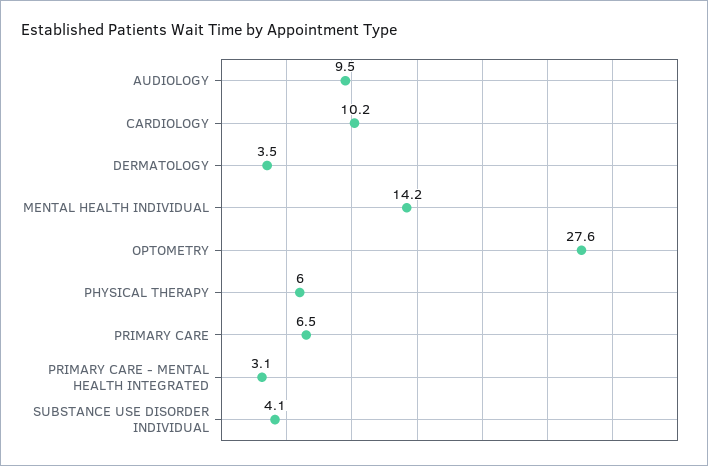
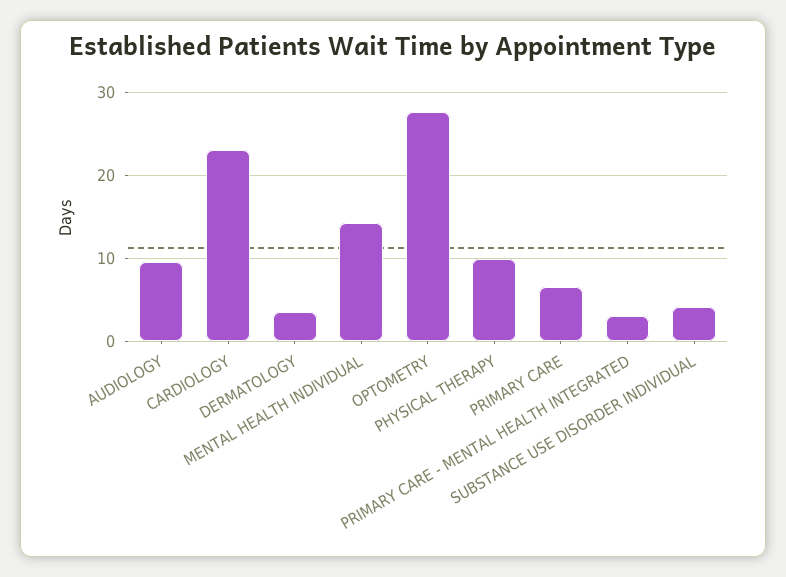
  {
    "AUDIOLOGY": 9.5,
-   "CARDIOLOGY": 10.2,
+   "CARDIOLOGY": 23,
    "DERMATOLOGY": 3.5,
    "MENTAL HEALTH INDIVIDUAL": 14.2,
    "OPTOMETRY": 27.6,
-   "PHYSICAL THERAPY": 6,
+   "PHYSICAL THERAPY": 10,
    "PRIMARY CARE": 6.5,
    "PRIMARY CARE - MENTAL HEALTH INTEGRATED": 3.1,
    "SUBSTANCE USE DISORDER INDIVIDUAL": 4.1
  }

